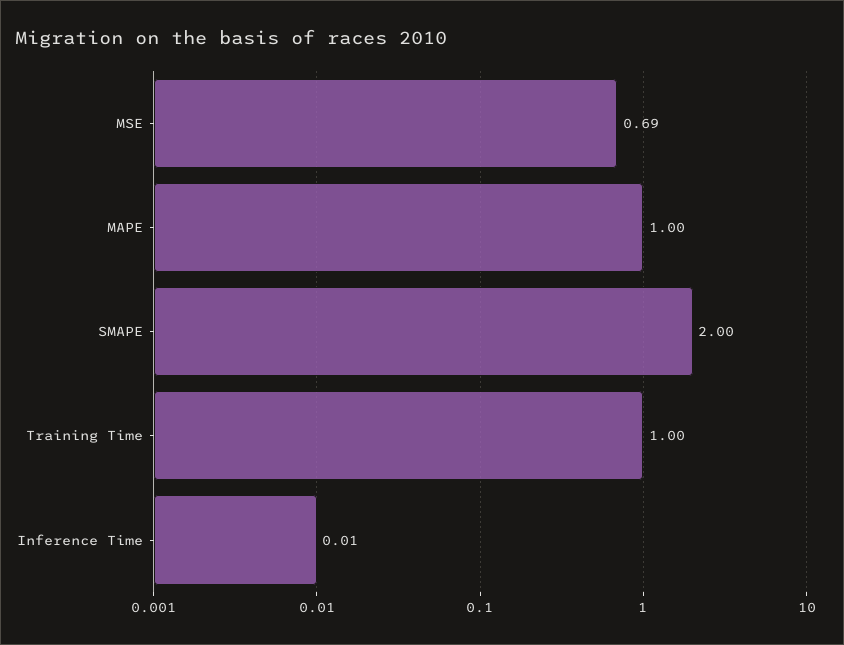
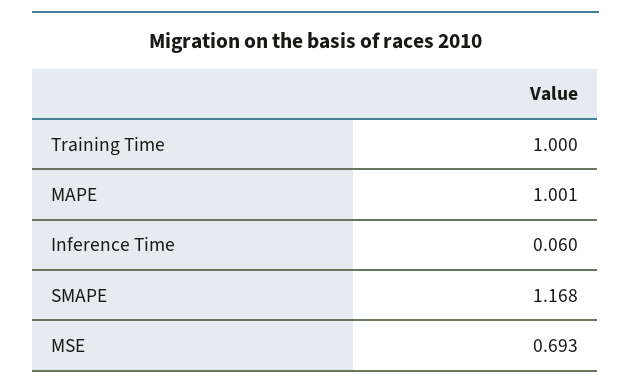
  {
    "MSE": 0.693,
    "MAPE": 1.001,
-   "SMAPE": 2,
+   "SMAPE": 1.168,
    "Training Time": 1,
-   "Inference Time": 0.01
+   "Inference Time": 0.06
  }

